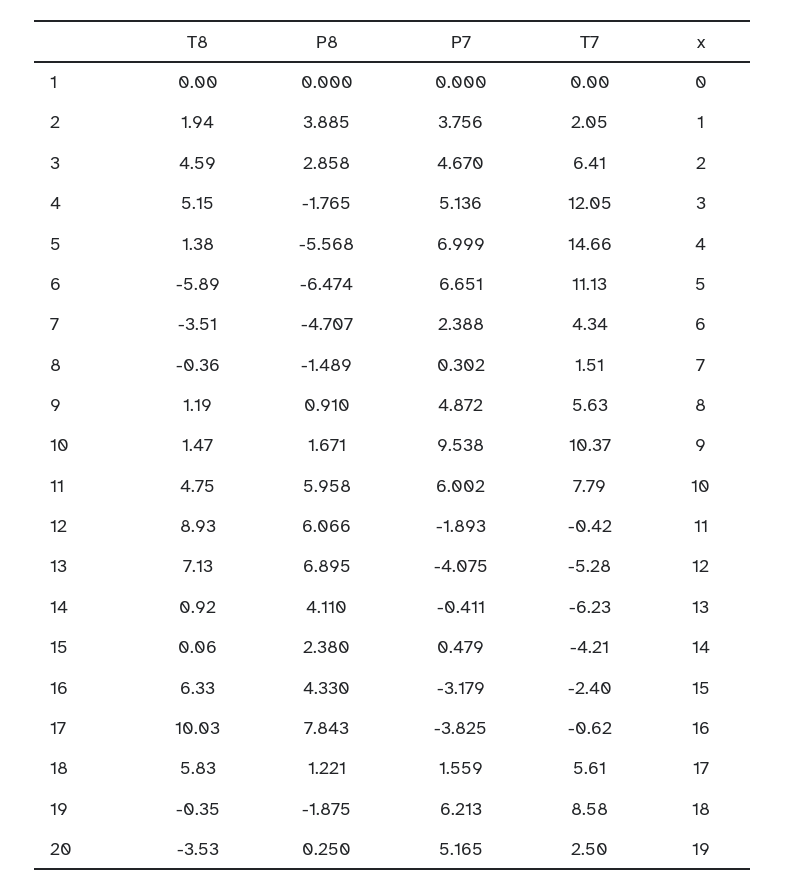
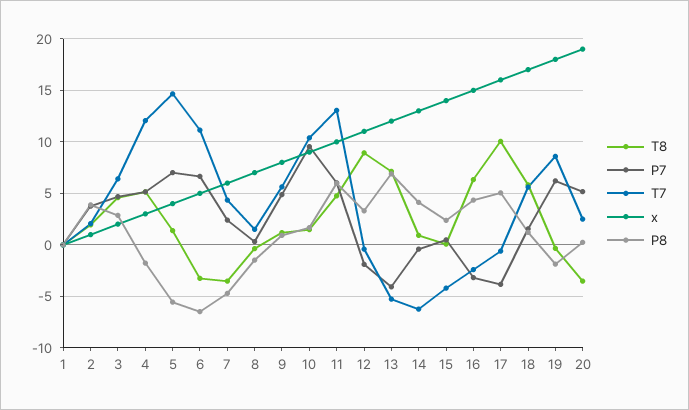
  {
    "T8": {
      "1": 0,
      "2": 1.94,
      "3": 4.59,
      "4": 5.15,
      "5": 1.38,
-     "6": -5.89,
+     "6": -3,
      "7": -3.51,
      "8": -0.36,
      "9": 1.19,
      "10": 1.47,
      "11": 4.75,
      "12": 8.93,
      "13": 7.13,
      "14": 0.92,
      "15": 0.06,
      "16": 6.33,
      "17": 10.03,
      "18": 5.83,
      "19": -0.35,
      "20": -3.53
    },
    "P8": {
      "1": 0,
      "2": 3.885,
      "3": 2.858,
      "4": -1.765,
      "5": -5.568,
      "6": -6.474,
      "7": -4.707,
      "8": -1.489,
      "9": 0.91,
      "10": 1.671,
      "11": 5.958,
-     "12": 6.066,
+     "12": 3,
      "13": 6.895,
      "14": 4.11,
      "15": 2.38,
      "16": 4.33,
-     "17": 7.843,
+     "17": 5,
      "18": 1.221,
      "19": -1.875,
      "20": 0.25
    },
    "P7": {
      "1": 0,
      "2": 3.756,
      "3": 4.67,
      "4": 5.136,
      "5": 6.999,
      "6": 6.651,
      "7": 2.388,
      "8": 0.302,
      "9": 4.872,
      "10": 9.538,
      "11": 6.002,
      "12": -1.893,
      "13": -4.075,
      "14": -0.411,
      "15": 0.479,
      "16": -3.179,
      "17": -3.825,
      "18": 1.559,
      "19": 6.213,
      "20": 5.165
    },
    "T7": {
      "1": 0,
      "2": 2.05,
      "3": 6.41,
      "4": 12.05,
      "5": 14.66,
      "6": 11.13,
      "7": 4.34,
      "8": 1.51,
      "9": 5.63,
      "10": 10.37,
-     "11": 7.79,
+     "11": 13,
      "12": -0.42,
      "13": -5.28,
      "14": -6.23,
      "15": -4.21,
      "16": -2.4,
      "17": -0.62,
      "18": 5.61,
      "19": 8.58,
      "20": 2.5
    },
    "x": {
      "1": 0,
      "2": 1,
      "3": 2,
      "4": 3,
      "5": 4,
      "6": 5,
      "7": 6,
      "8": 7,
      "9": 8,
      "10": 9,
      "11": 10,
      "12": 11,
      "13": 12,
      "14": 13,
      "15": 14,
      "16": 15,
      "17": 16,
      "18": 17,
      "19": 18,
      "20": 19
    }
  }

